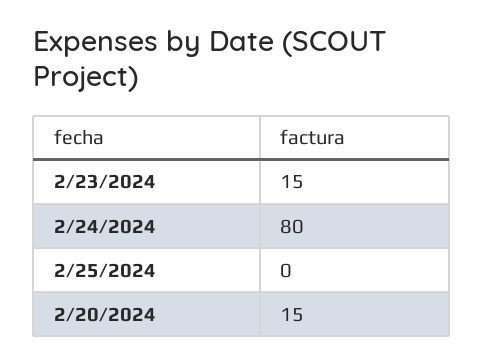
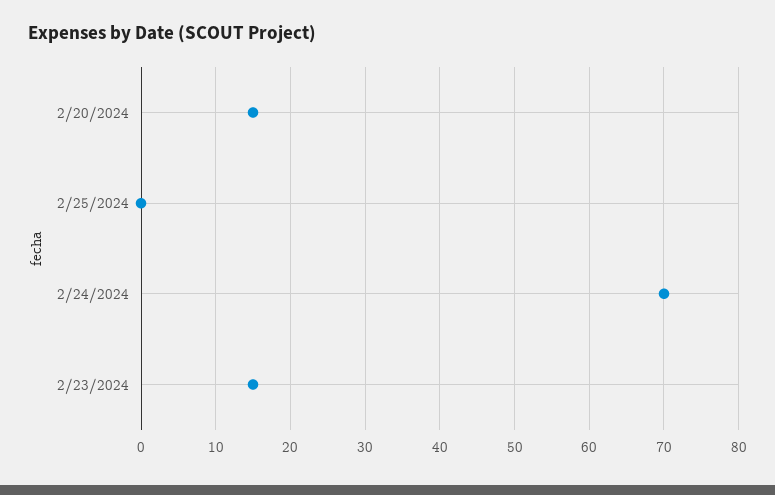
  {
    "2/23/2024": 15,
-   "2/24/2024": 80,
+   "2/24/2024": 70,
    "2/25/2024": 0,
    "2/20/2024": 15
  }

